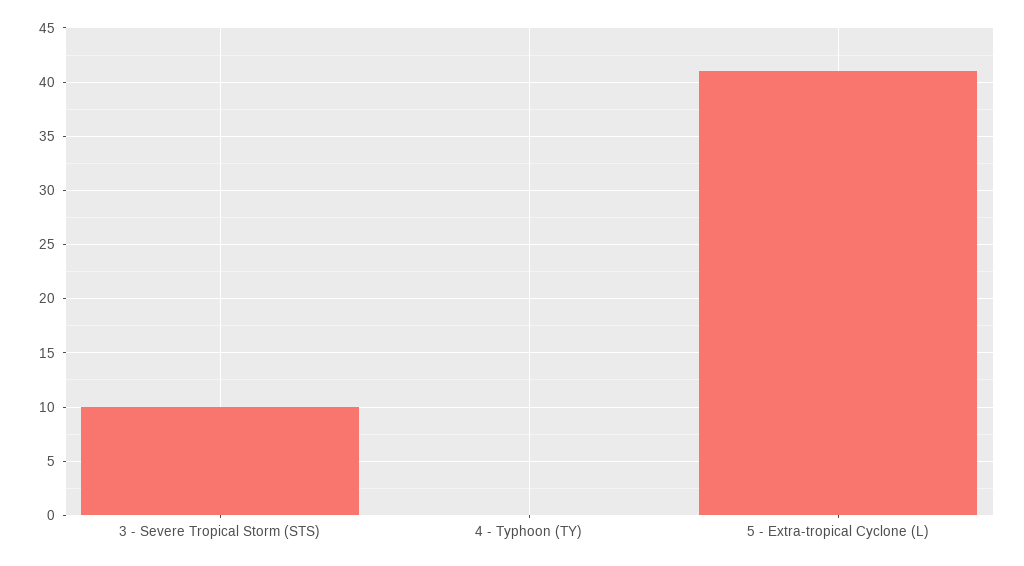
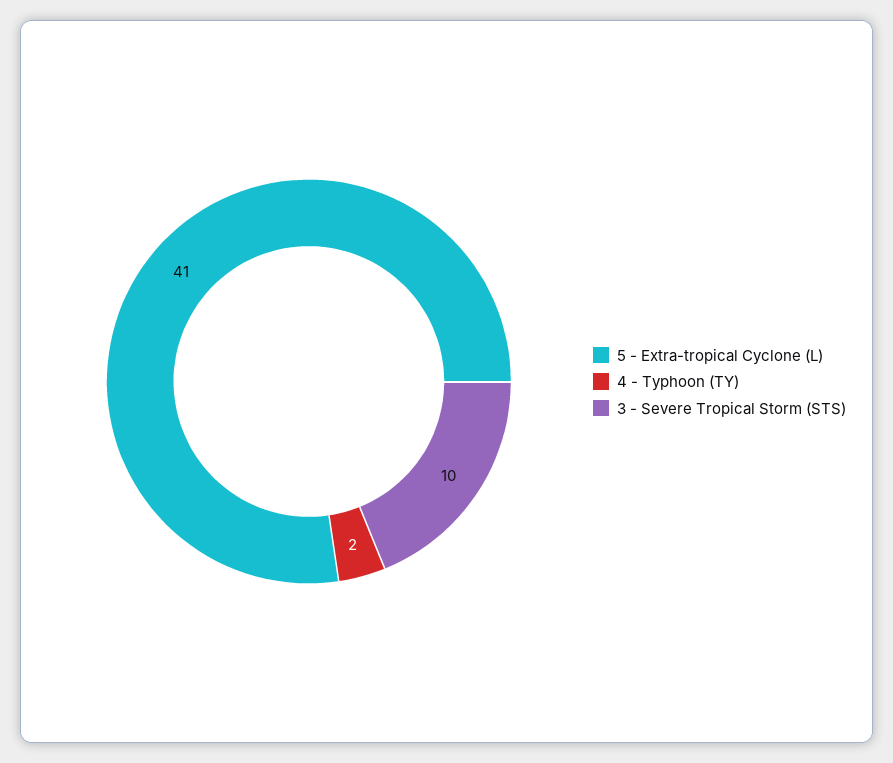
  {
    "3 - Severe Tropical Storm (STS)": 10,
-   "4 - Typhoon (TY)": 0,
+   "4 - Typhoon (TY)": 2,
    "5 - Extra-tropical Cyclone (L)": 41
  }

